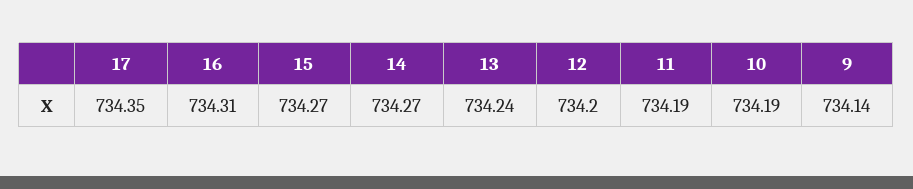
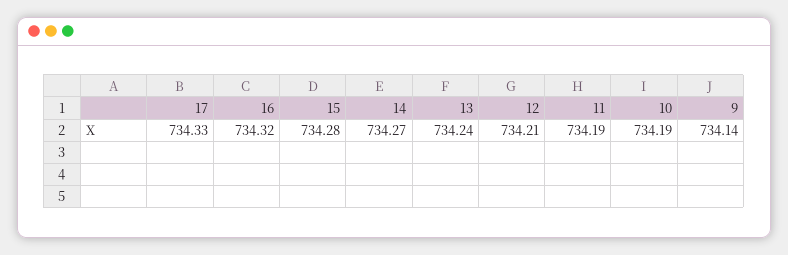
  {
-   "17": 734.35,
+   "17": 734.33,
-   "16": 734.31,
+   "16": 734.32,
-   "15": 734.27,
+   "15": 734.28,
    "14": 734.27,
    "13": 734.24,
-   "12": 734.2,
+   "12": 734.21,
    "11": 734.19,
    "10": 734.19,
    "9": 734.14
  }

